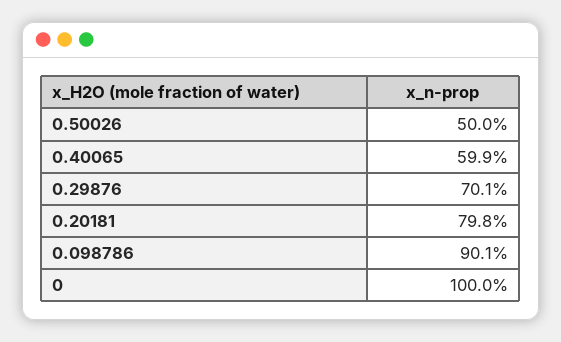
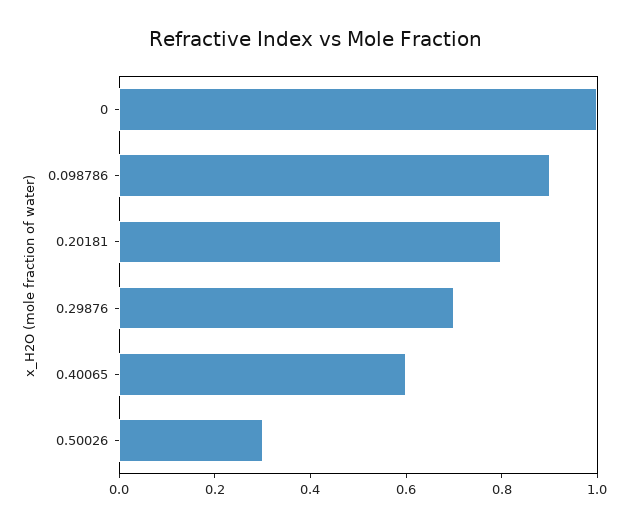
  {
-   "0.50026": 0.5,
+   "0.50026": 0.3,
    "0.40065": 0.599,
    "0.29876": 0.701,
    "0.20181": 0.798,
    "0.098786": 0.901,
    "0": 1
  }

